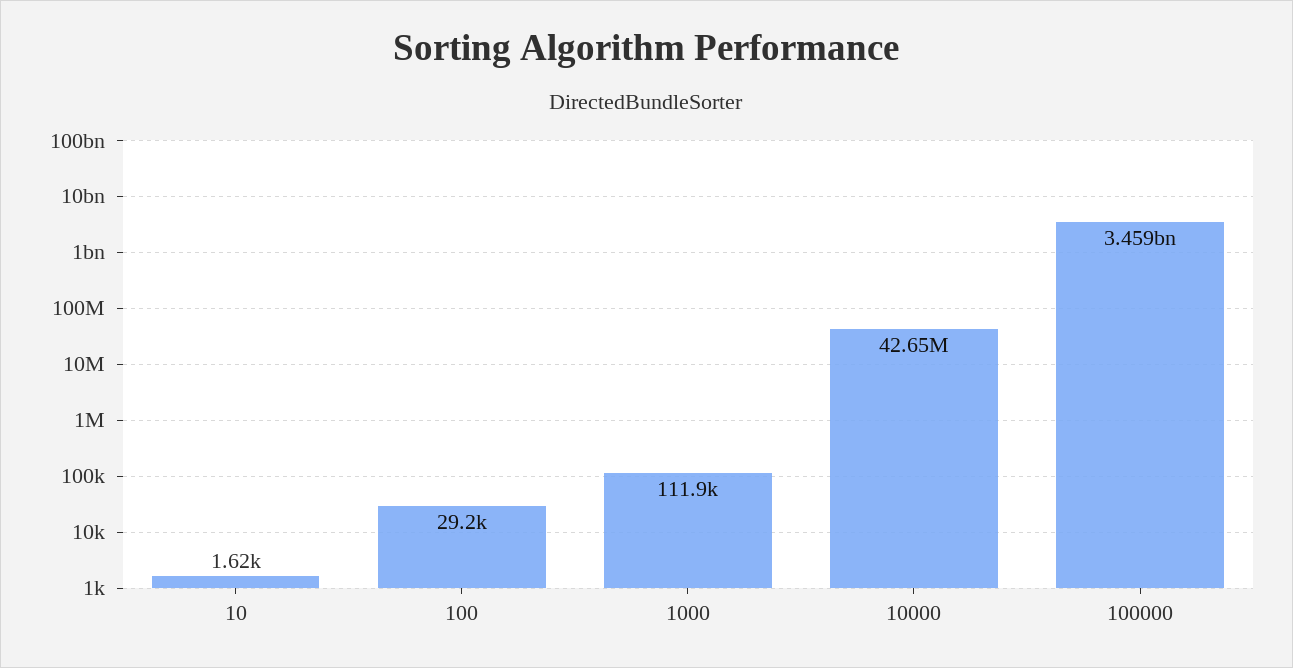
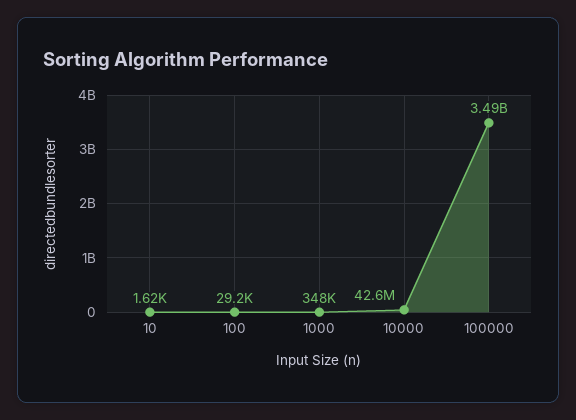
  {
    "10": 1620,
    "100": 29200,
-   "1000": 111900,
+   "1000": 348000,
    "10000": 42650000,
-   "100000": 3459000000
+   "100000": 3490000000
  }

